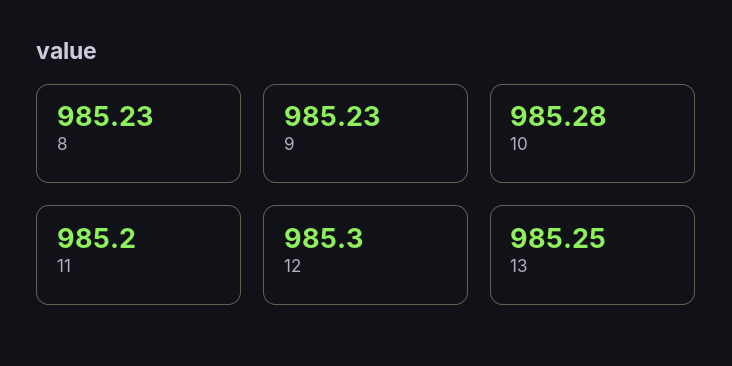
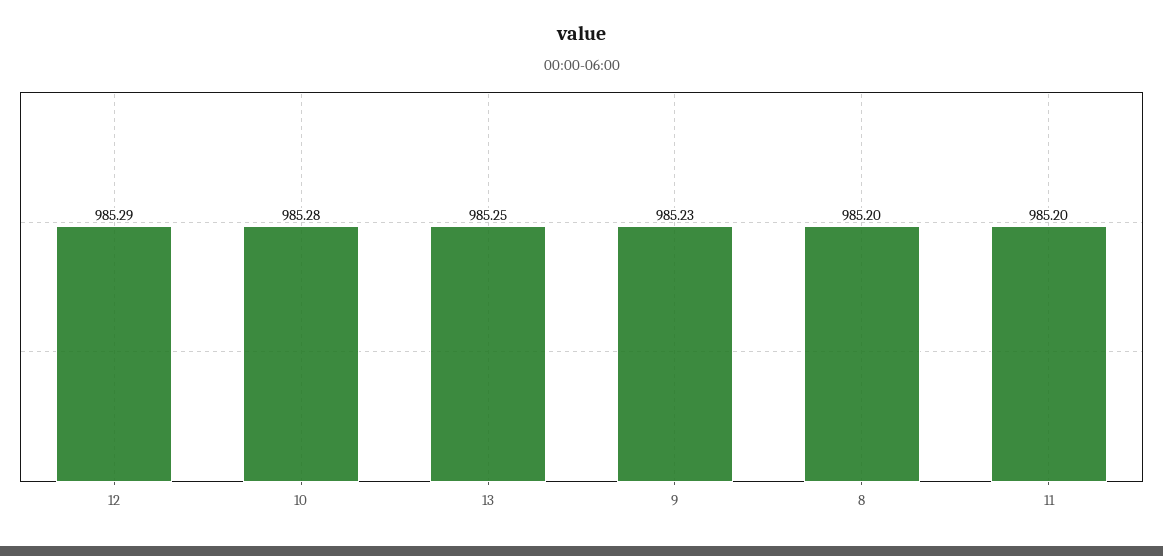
  {
-   "8": 985.23,
+   "8": 985.2,
    "9": 985.23,
    "10": 985.28,
    "11": 985.2,
-   "12": 985.3,
+   "12": 985.29,
    "13": 985.25
  }

